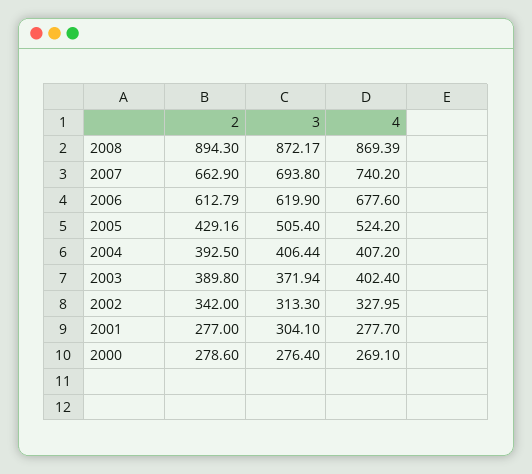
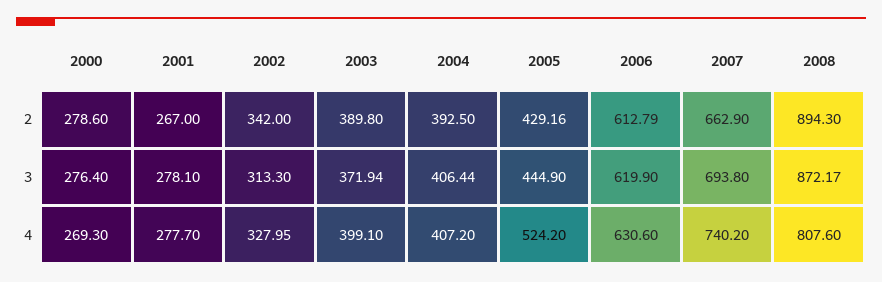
  {
    "2": {
      "2008": 894.3,
      "2007": 662.9,
      "2006": 612.79,
      "2005": 429.16,
      "2004": 392.5,
      "2003": 389.8,
      "2002": 342,
-     "2001": 277,
+     "2001": 267,
      "2000": 278.6
    },
    "3": {
      "2008": 872.17,
      "2007": 693.8,
      "2006": 619.9,
-     "2005": 505.4,
+     "2005": 444.9,
      "2004": 406.44,
      "2003": 371.94,
      "2002": 313.3,
-     "2001": 304.1,
+     "2001": 278.1,
      "2000": 276.4
    },
    "4": {
-     "2008": 869.39,
+     "2008": 807.6,
      "2007": 740.2,
-     "2006": 677.6,
+     "2006": 630.6,
      "2005": 524.2,
      "2004": 407.2,
-     "2003": 402.4,
+     "2003": 399.1,
      "2002": 327.95,
      "2001": 277.7,
-     "2000": 269.1
+     "2000": 269.3
    }
  }

